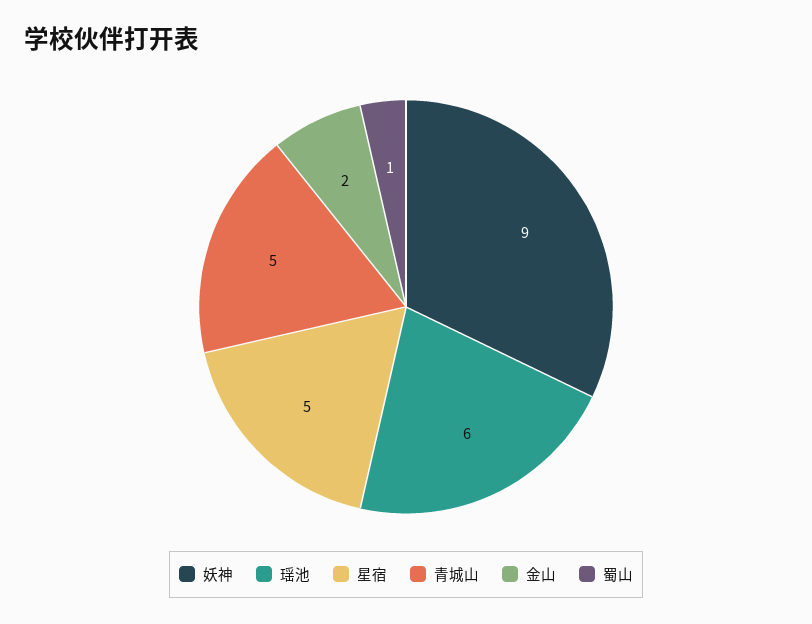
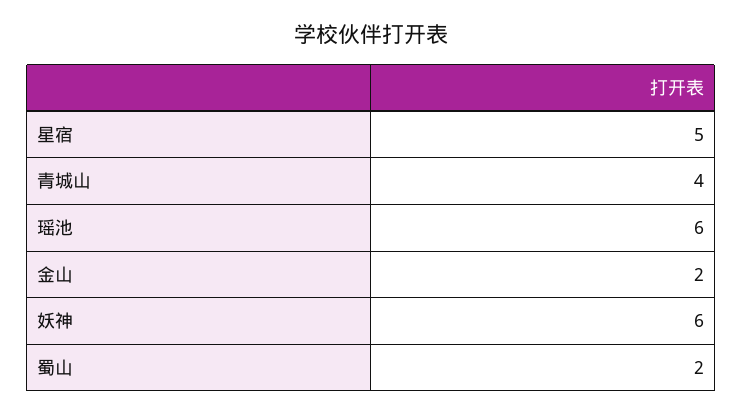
  {
-   "妖神": 9,
+   "妖神": 6,
    "瑶池": 6,
    "星宿": 5,
-   "青城山": 5,
+   "青城山": 4,
    "金山": 2,
-   "蜀山": 1
+   "蜀山": 2
  }

